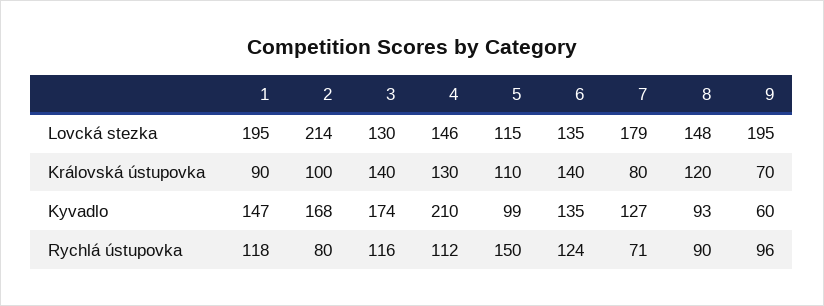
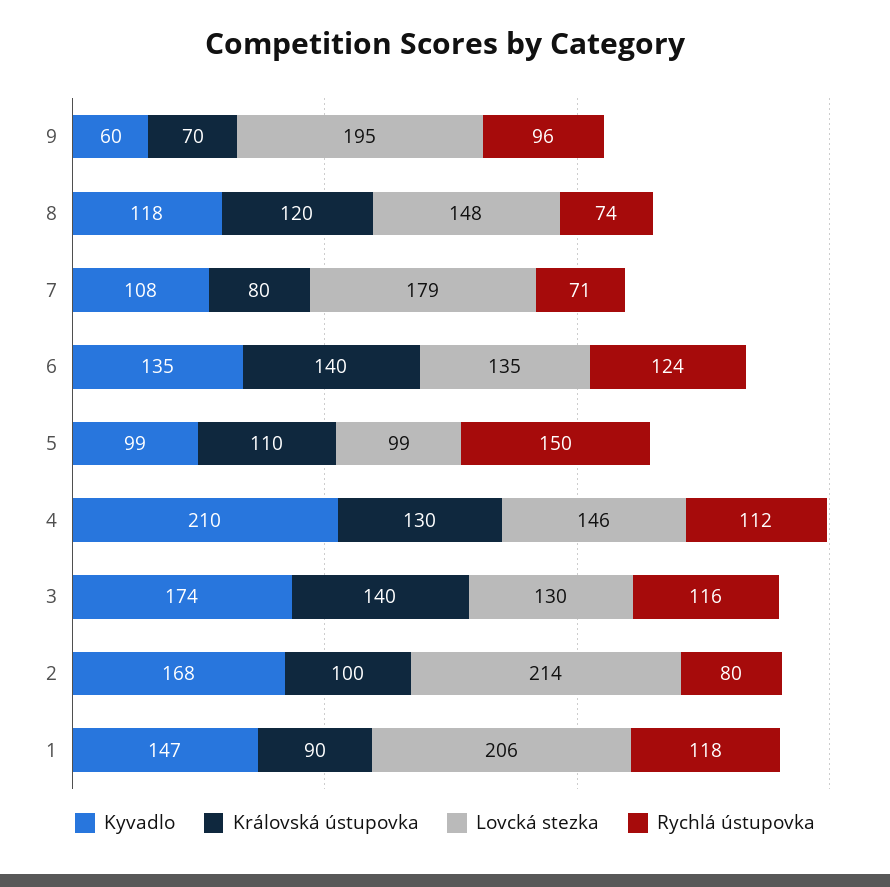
  {
    "Lovcká stezka": {
-     "1": 195,
+     "1": 206,
      "2": 214,
      "3": 130,
      "4": 146,
-     "5": 115,
+     "5": 99,
      "6": 135,
      "7": 179,
      "8": 148,
      "9": 195
    },
    "Královská ústupovka": {
      "1": 90,
      "2": 100,
      "3": 140,
      "4": 130,
      "5": 110,
      "6": 140,
      "7": 80,
      "8": 120,
      "9": 70
    },
    "Kyvadlo": {
      "1": 147,
      "2": 168,
      "3": 174,
      "4": 210,
      "5": 99,
      "6": 135,
-     "7": 127,
+     "7": 108,
-     "8": 93,
+     "8": 118,
      "9": 60
    },
    "Rychlá ústupovka": {
      "1": 118,
      "2": 80,
      "3": 116,
      "4": 112,
      "5": 150,
      "6": 124,
      "7": 71,
-     "8": 90,
+     "8": 74,
      "9": 96
    }
  }

